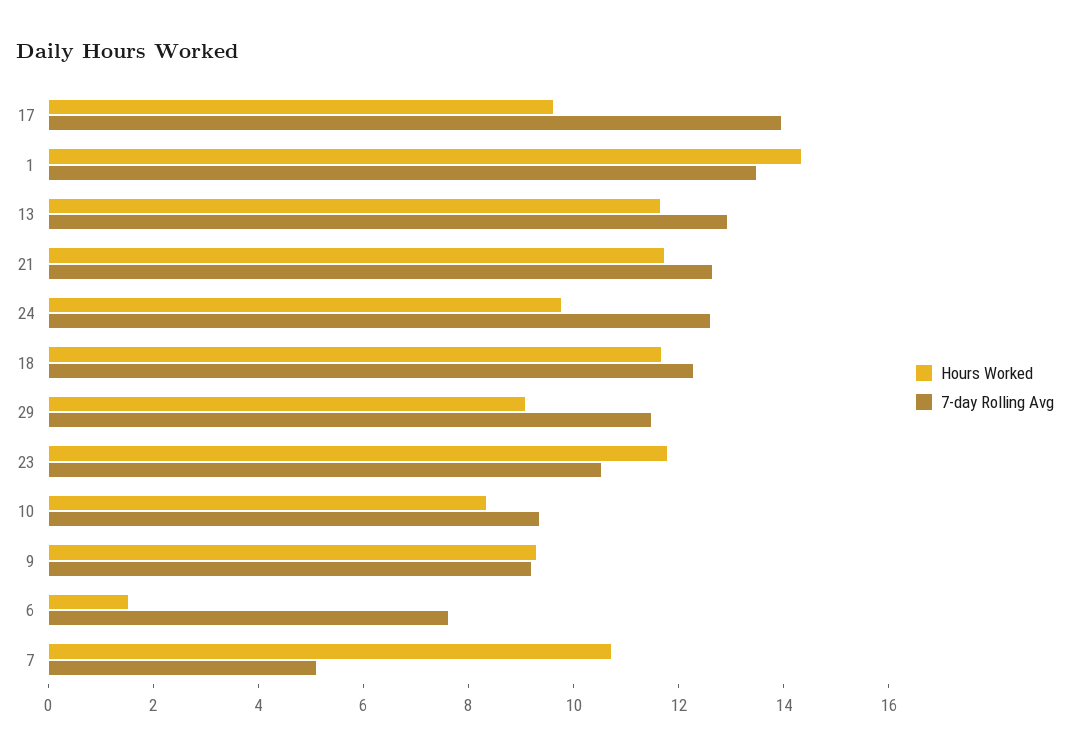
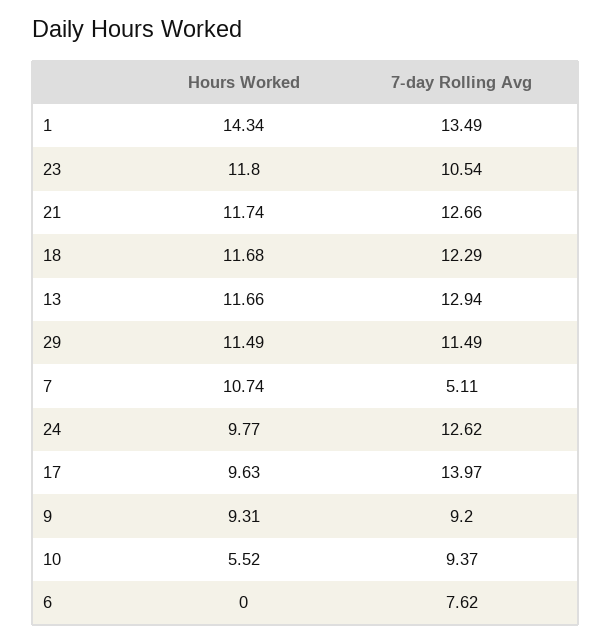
  {
    "Hours Worked": {
      "17": 9.63,
      "1": 14.34,
      "13": 11.66,
      "21": 11.74,
      "24": 9.77,
      "18": 11.68,
-     "29": 9,
+     "29": 11.49,
      "23": 11.8,
-     "10": 8.5,
+     "10": 5.52,
      "9": 9.31,
-     "6": 1.5,
+     "6": 0,
      "7": 10.74
    },
    "7-day Rolling Avg": {
      "17": 13.97,
      "1": 13.49,
      "13": 12.94,
      "21": 12.66,
      "24": 12.62,
      "18": 12.29,
      "29": 11.49,
      "23": 10.54,
      "10": 9.37,
      "9": 9.2,
      "6": 7.62,
      "7": 5.11
    }
  }

